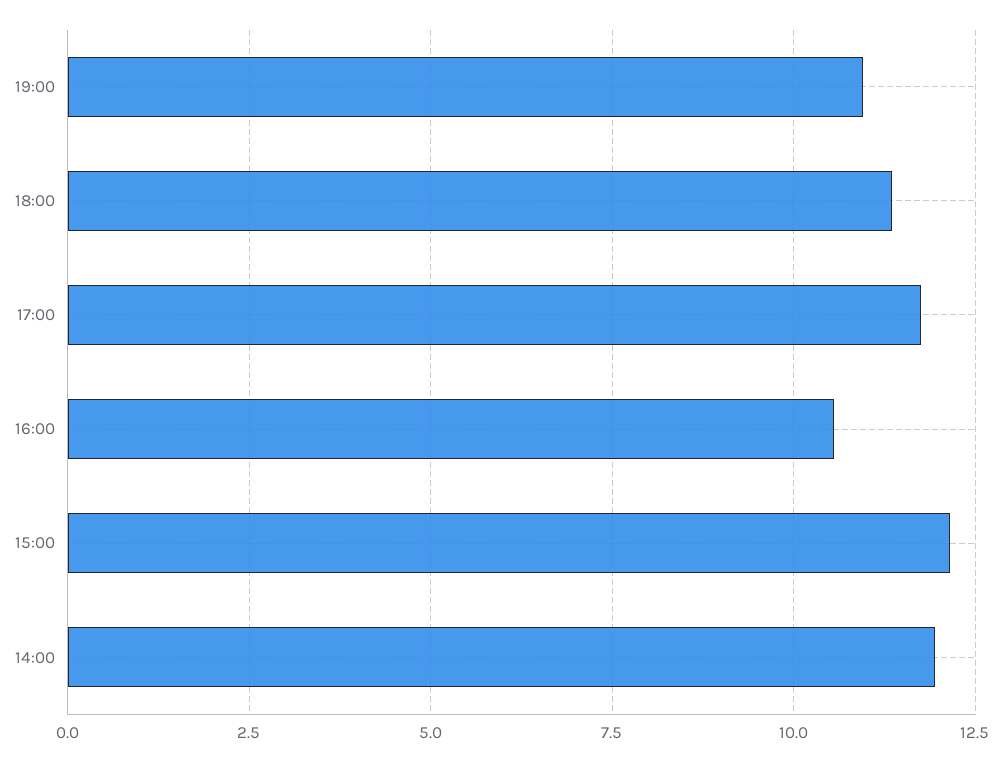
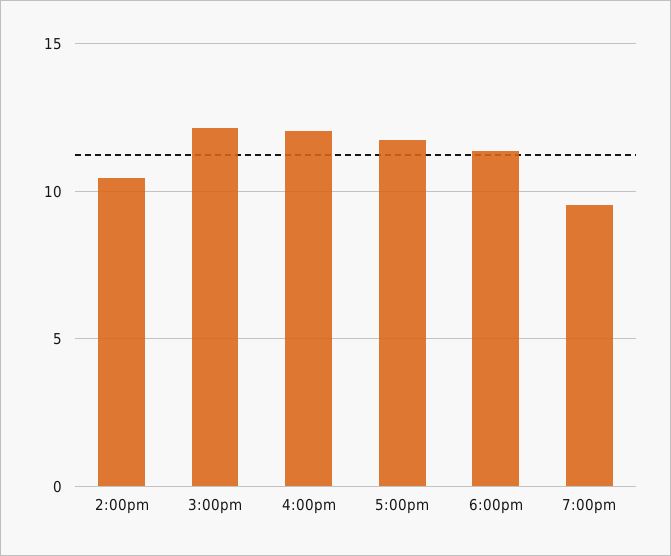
  {
-   "19:00": 11,
+   "19:00": 9.5,
    "18:00": 11.25,
    "17:00": 11.75,
-   "16:00": 10.5,
+   "16:00": 12,
    "15:00": 12.25,
-   "14:00": 12
+   "14:00": 10.5
  }

